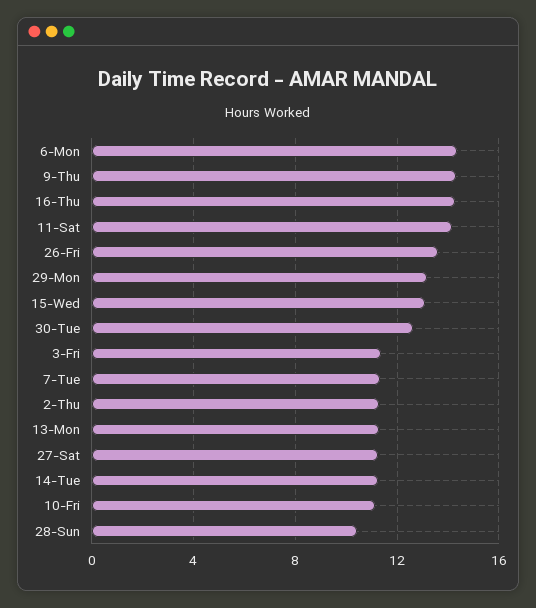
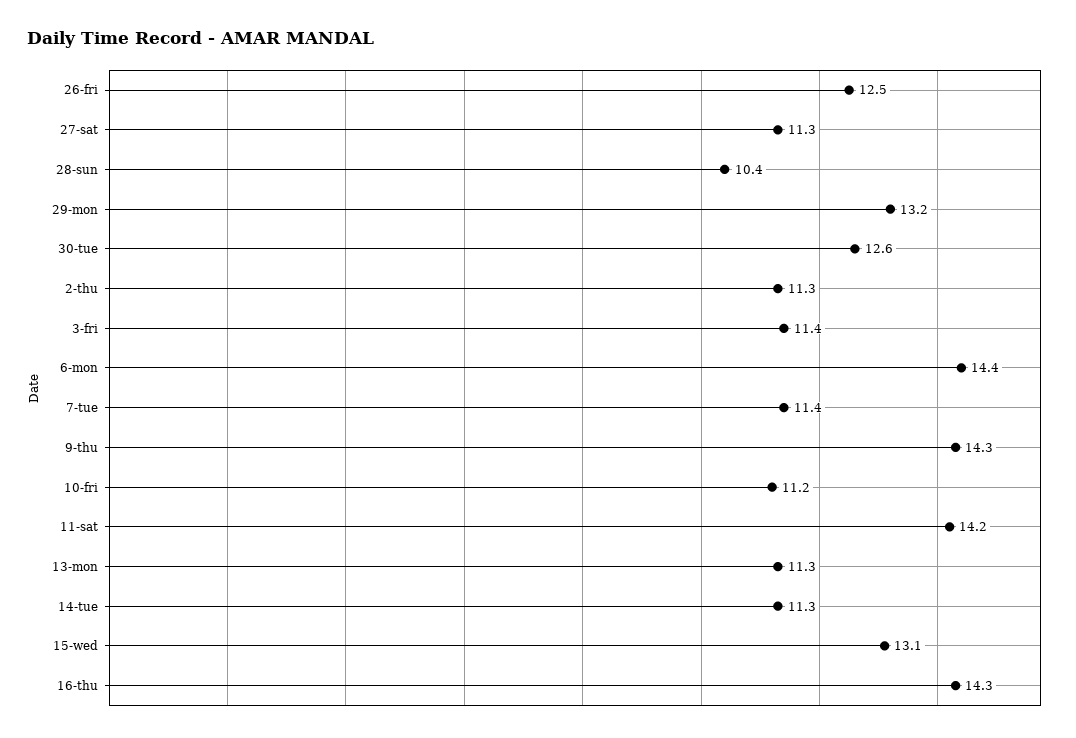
  {
    "6-Mon": 14.4,
    "9-Thu": 14.3,
    "16-Thu": 14.3,
    "11-Sat": 14.2,
-   "26-Fri": 13.5,
+   "26-Fri": 12.5,
    "29-Mon": 13.2,
    "15-Wed": 13.1,
    "30-Tue": 12.6,
    "3-Fri": 11.4,
    "7-Tue": 11.4,
    "2-Thu": 11.3,
    "13-Mon": 11.3,
    "27-Sat": 11.3,
    "14-Tue": 11.3,
    "10-Fri": 11.2,
    "28-Sun": 10.4
  }

